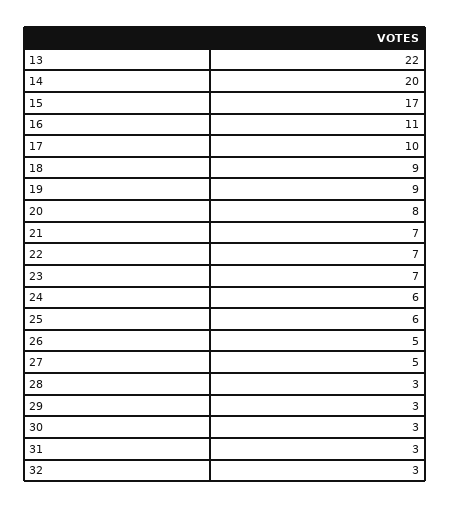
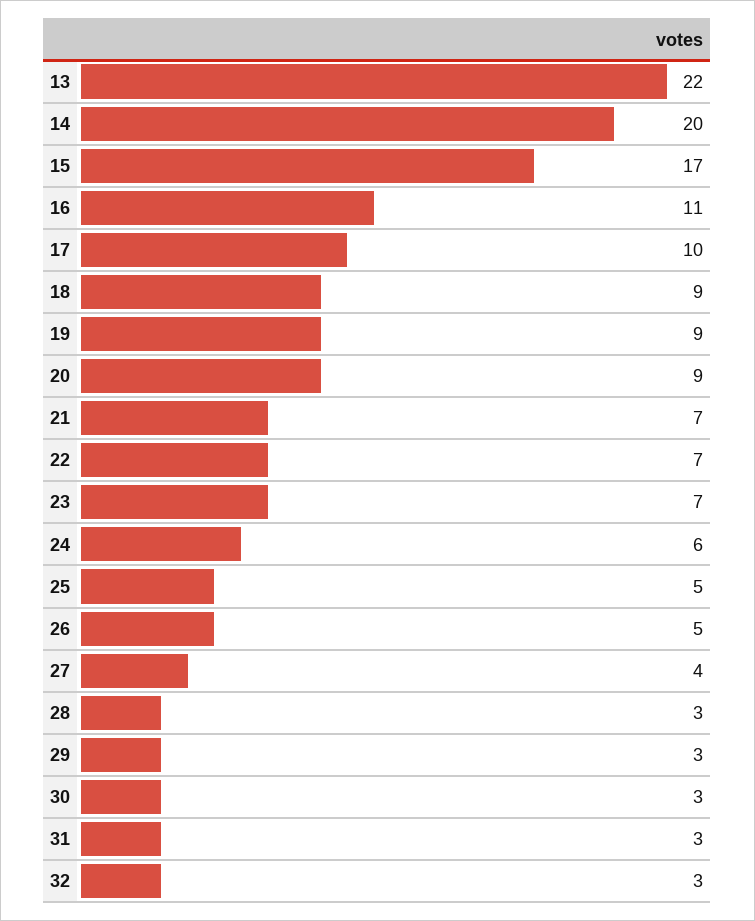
  {
    "13": 22,
    "14": 20,
    "15": 17,
    "16": 11,
    "17": 10,
    "18": 9,
    "19": 9,
-   "20": 8,
+   "20": 9,
    "21": 7,
    "22": 7,
    "23": 7,
    "24": 6,
-   "25": 6,
+   "25": 5,
    "26": 5,
-   "27": 5,
+   "27": 4,
    "28": 3,
    "29": 3,
    "30": 3,
    "31": 3,
    "32": 3
  }

